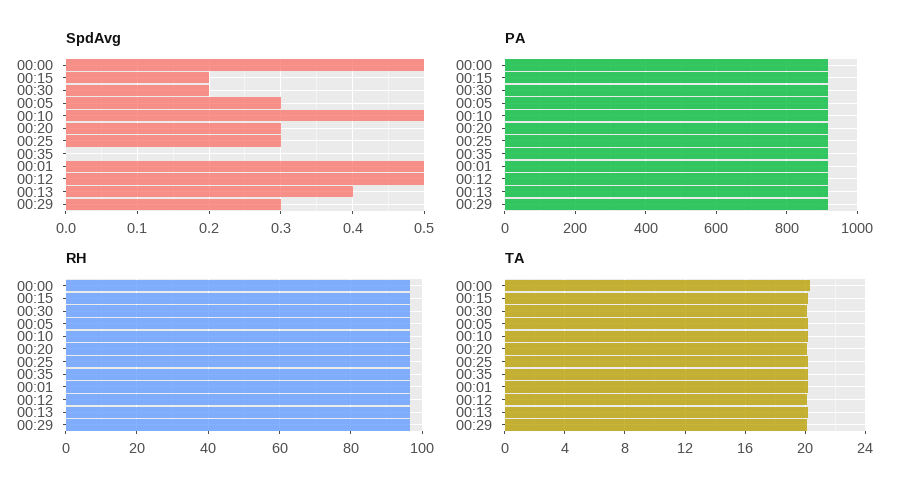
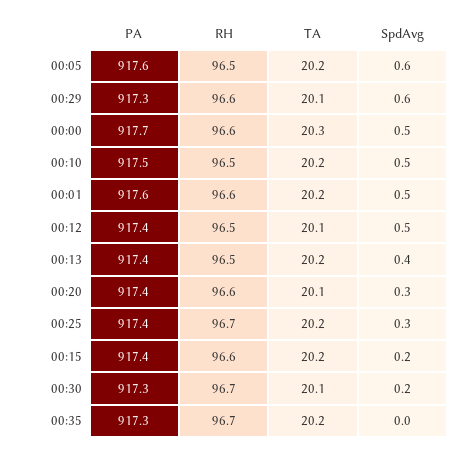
  {
    "SpdAvg": {
      "00:00": 0.5,
      "00:15": 0.2,
      "00:30": 0.2,
-     "00:05": 0.3,
+     "00:05": 0.6,
      "00:10": 0.5,
      "00:20": 0.3,
      "00:25": 0.3,
      "00:35": 0,
      "00:01": 0.5,
      "00:12": 0.5,
      "00:13": 0.4,
-     "00:29": 0.3
+     "00:29": 0.6
    },
    "PA": {
      "00:00": 917.7,
      "00:15": 917.4,
      "00:30": 917.3,
      "00:05": 917.6,
      "00:10": 917.5,
      "00:20": 917.4,
      "00:25": 917.4,
      "00:35": 917.3,
      "00:01": 917.6,
      "00:12": 917.4,
      "00:13": 917.4,
      "00:29": 917.3
    },
    "RH": {
      "00:00": 96.6,
      "00:15": 96.6,
      "00:30": 96.7,
      "00:05": 96.5,
      "00:10": 96.5,
      "00:20": 96.6,
      "00:25": 96.7,
      "00:35": 96.7,
      "00:01": 96.6,
      "00:12": 96.5,
      "00:13": 96.5,
      "00:29": 96.6
    },
    "TA": {
      "00:00": 20.3,
      "00:15": 20.2,
      "00:30": 20.1,
      "00:05": 20.2,
      "00:10": 20.2,
      "00:20": 20.1,
      "00:25": 20.2,
      "00:35": 20.2,
      "00:01": 20.2,
      "00:12": 20.1,
      "00:13": 20.2,
      "00:29": 20.1
    }
  }

